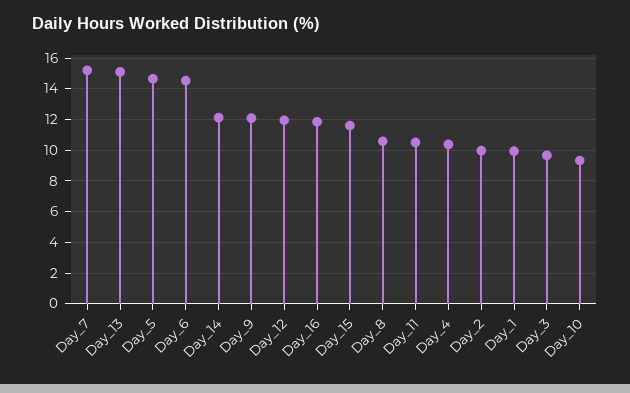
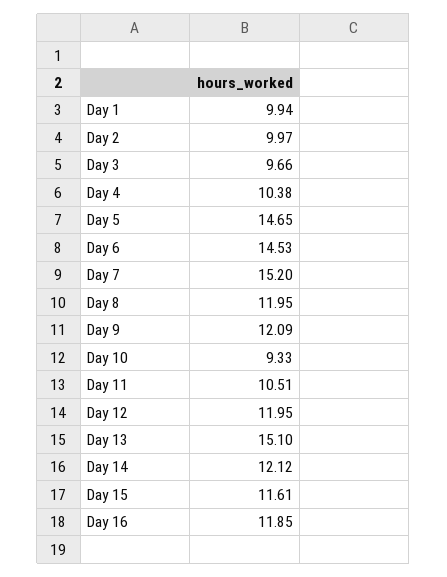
  {
    "Day_7": 15.2,
    "Day_13": 15.1,
    "Day_5": 14.65,
    "Day_6": 14.53,
    "Day_14": 12.12,
    "Day_9": 12.09,
    "Day_12": 11.95,
    "Day_16": 11.85,
    "Day_15": 11.61,
-   "Day_8": 10.5,
+   "Day_8": 11.95,
    "Day_11": 10.51,
    "Day_4": 10.38,
    "Day_2": 9.97,
    "Day_1": 9.94,
    "Day_3": 9.66,
    "Day_10": 9.33
  }

